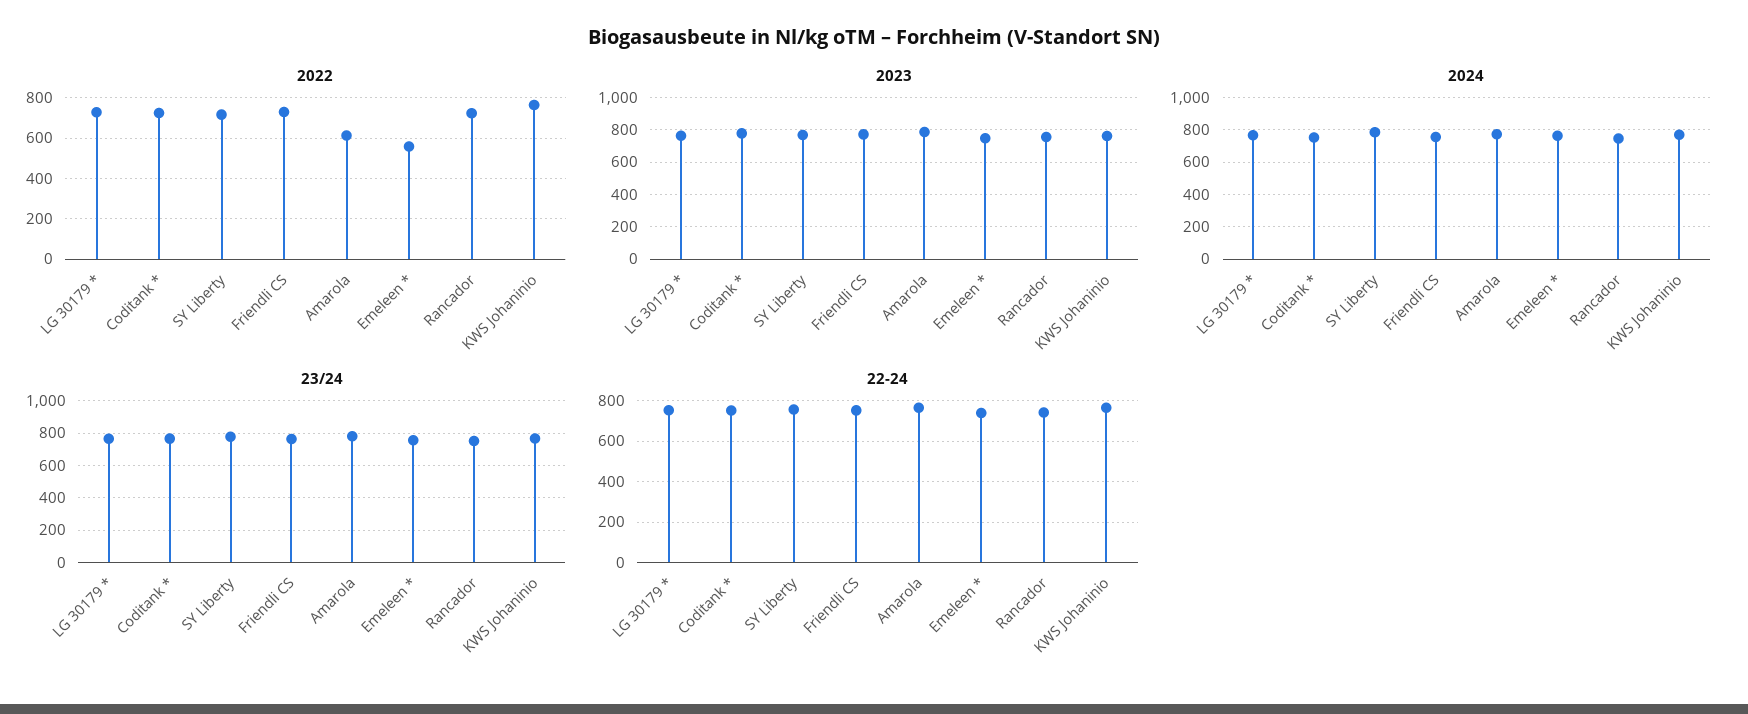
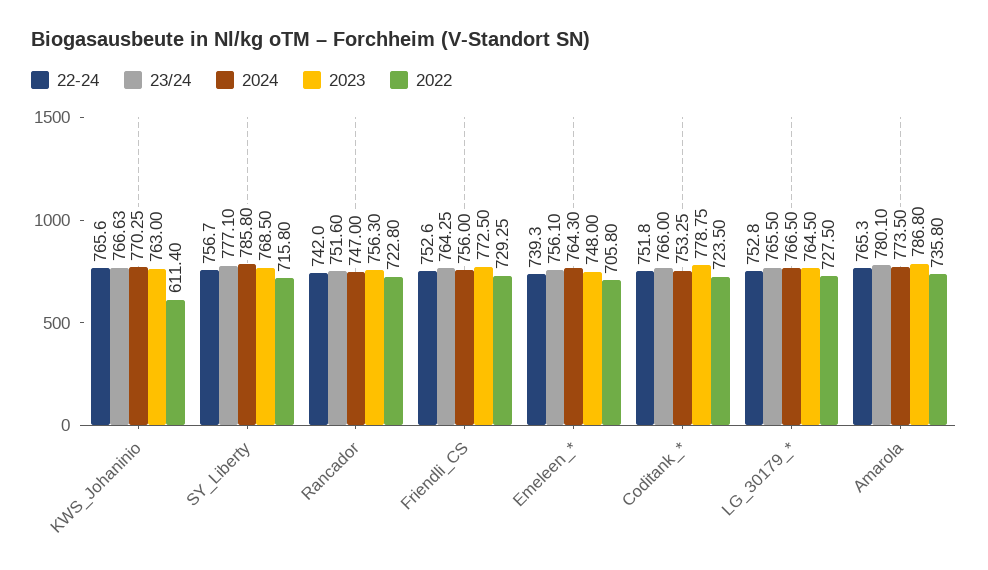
  {
    "2022": {
      "LG 30179 *": 727.5,
      "Coditank *": 723.5,
      "SY Liberty": 715.8,
      "Friendli CS": 729.25,
-     "Amarola": 600,
+     "Amarola": 735.8,
-     "Emeleen *": 550,
+     "Emeleen *": 705.8,
      "Rancador": 722.8,
-     "KWS Johaninio": 750
+     "KWS Johaninio": 611.4
    },
    "2023": {
      "LG 30179 *": 764.5,
      "Coditank *": 778.75,
      "SY Liberty": 768.5,
      "Friendli CS": 772.5,
      "Amarola": 786.8,
      "Emeleen *": 748,
      "Rancador": 756.3,
      "KWS Johaninio": 763
    },
    "2024": {
      "LG 30179 *": 766.5,
      "Coditank *": 753.25,
      "SY Liberty": 785.8,
      "Friendli CS": 756,
      "Amarola": 773.5,
      "Emeleen *": 764.3,
      "Rancador": 747,
      "KWS Johaninio": 770.25
    },
    "23/24": {
      "LG 30179 *": 765.5,
      "Coditank *": 766,
      "SY Liberty": 777.1,
      "Friendli CS": 764.25,
      "Amarola": 780.1,
      "Emeleen *": 756.1,
      "Rancador": 751.6,
      "KWS Johaninio": 766.63
    },
    "22-24": {
      "LG 30179 *": 752.8,
      "Coditank *": 751.8,
      "SY Liberty": 756.7,
      "Friendli CS": 752.6,
      "Amarola": 765.3,
      "Emeleen *": 739.3,
      "Rancador": 742,
      "KWS Johaninio": 765.6
    }
  }

